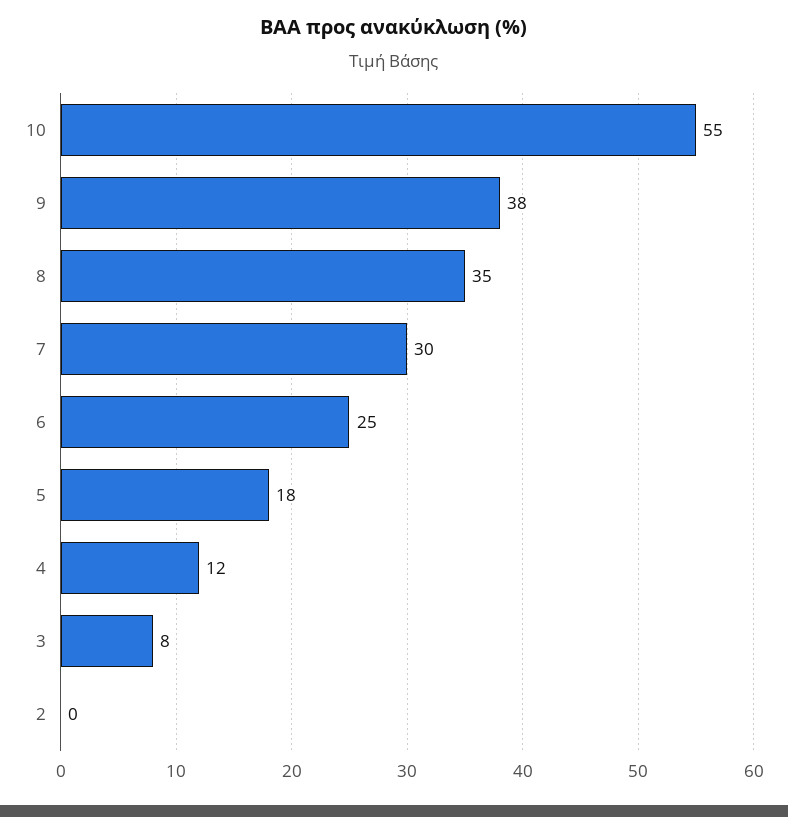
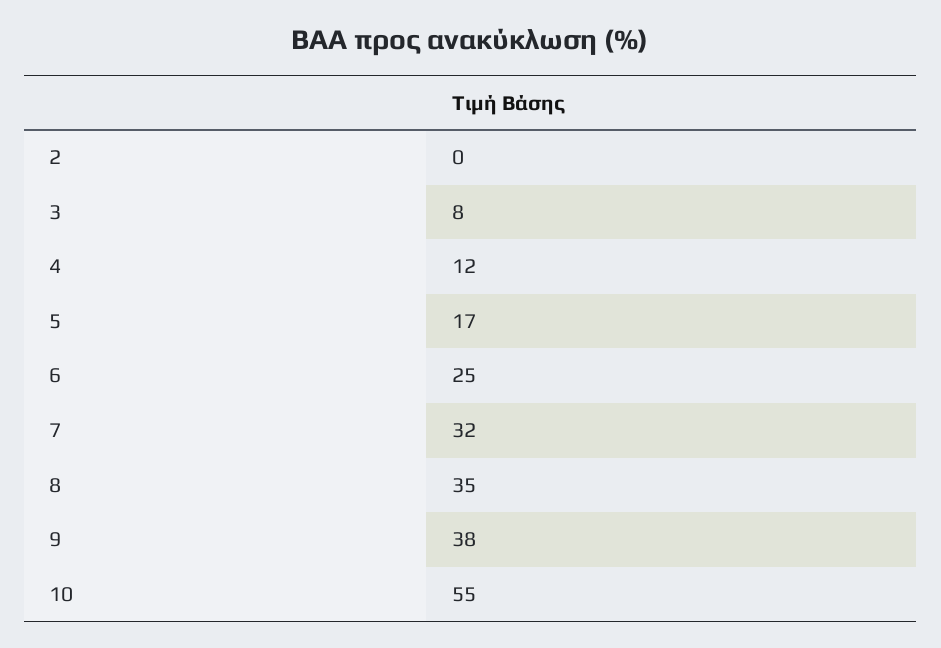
  {
    "10": 55,
    "9": 38,
    "8": 35,
-   "7": 30,
+   "7": 32,
    "6": 25,
-   "5": 18,
+   "5": 17,
    "4": 12,
    "3": 8,
    "2": 0
  }

